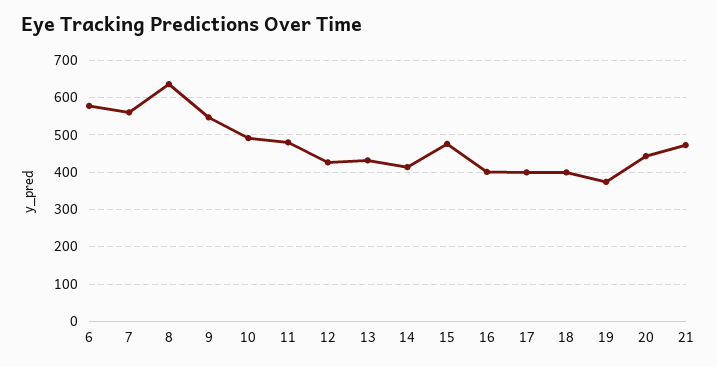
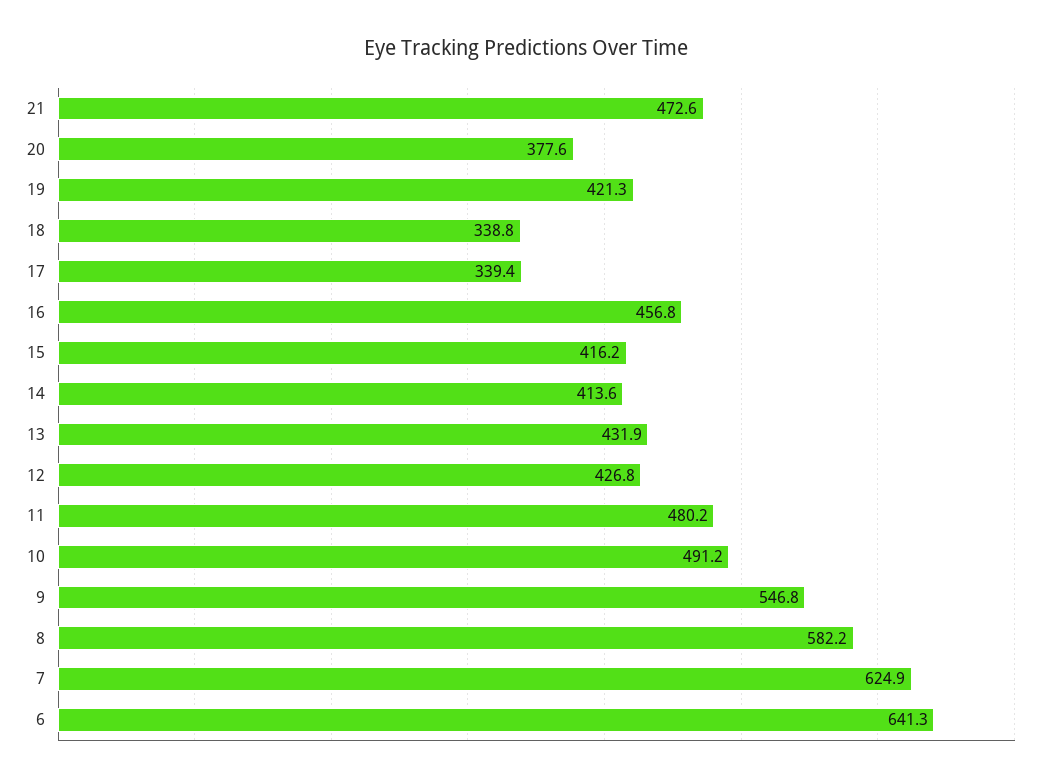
  {
-   "6": 580,
+   "6": 641.3,
-   "7": 560,
+   "7": 624.9,
-   "8": 640,
+   "8": 582.2,
    "9": 546.8,
    "10": 491.2,
    "11": 480.2,
    "12": 426.8,
    "13": 431.9,
    "14": 413.6,
-   "15": 480,
+   "15": 416.2,
-   "16": 400,
+   "16": 456.8,
-   "17": 400,
+   "17": 339.4,
-   "18": 400,
+   "18": 338.8,
-   "19": 380,
+   "19": 421.3,
-   "20": 440,
+   "20": 377.6,
    "21": 472.6
  }

